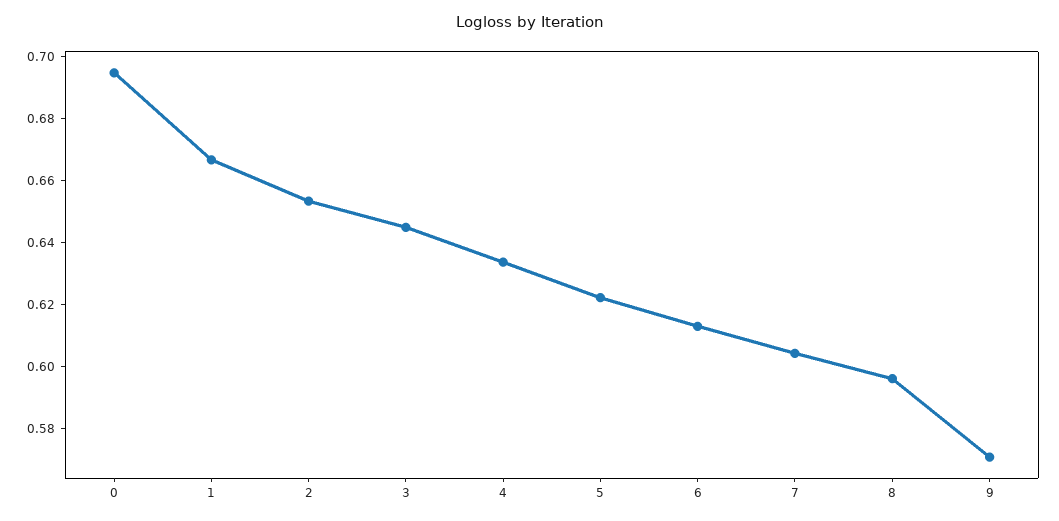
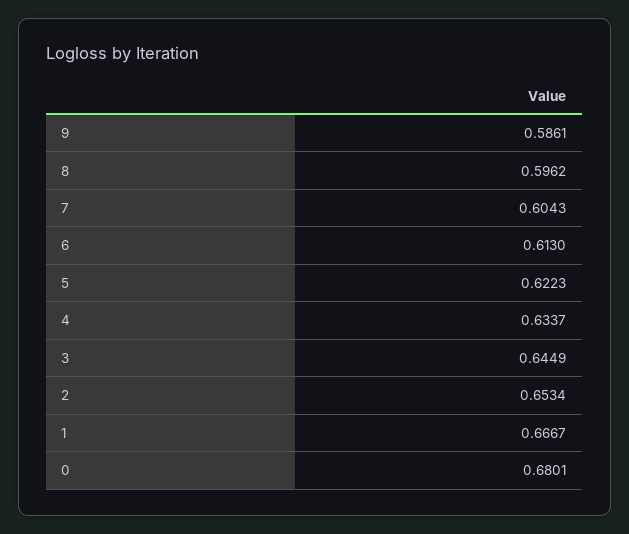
  {
-   "0": 0.695,
+   "0": 0.6801,
    "1": 0.6667,
    "2": 0.6534,
    "3": 0.6449,
    "4": 0.6337,
    "5": 0.6223,
    "6": 0.613,
    "7": 0.6043,
    "8": 0.5962,
-   "9": 0.57
+   "9": 0.5861
  }

